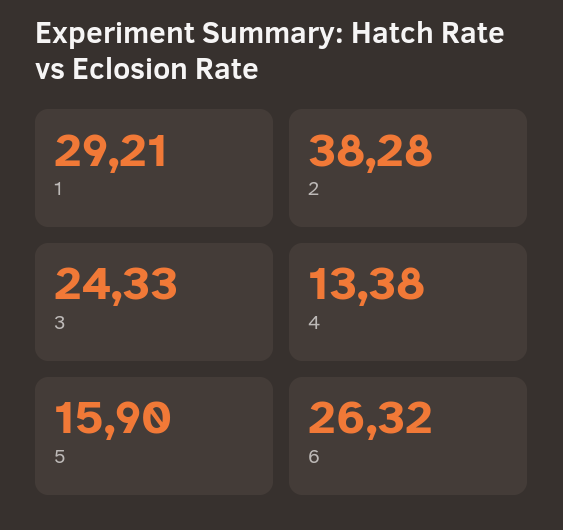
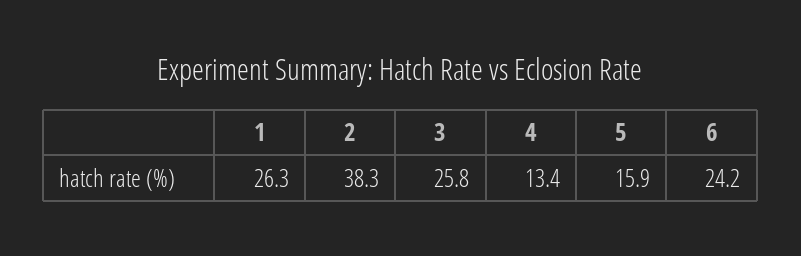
  {
-   "1": 29.21,
+   "1": 26.3,
    "2": 38.28,
-   "3": 24.33,
+   "3": 25.8,
    "4": 13.38,
    "5": 15.9,
-   "6": 26.32
+   "6": 24.2
  }

